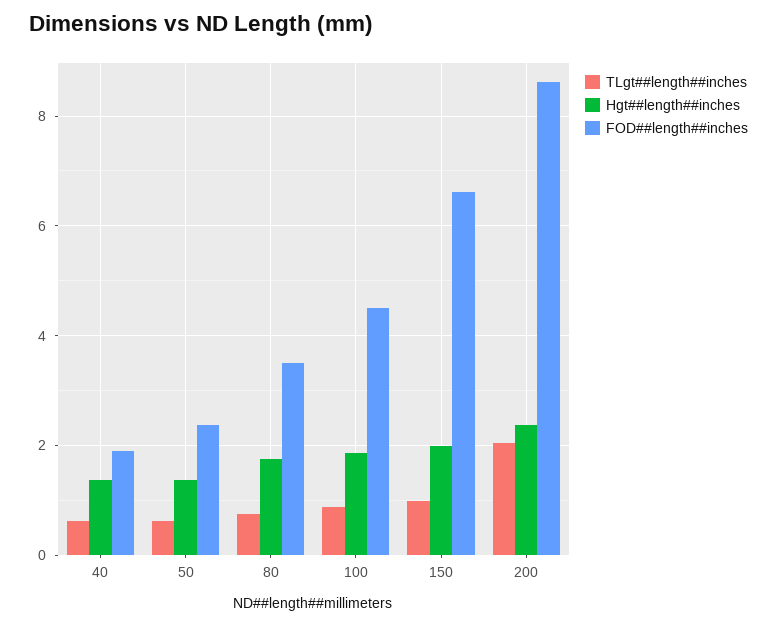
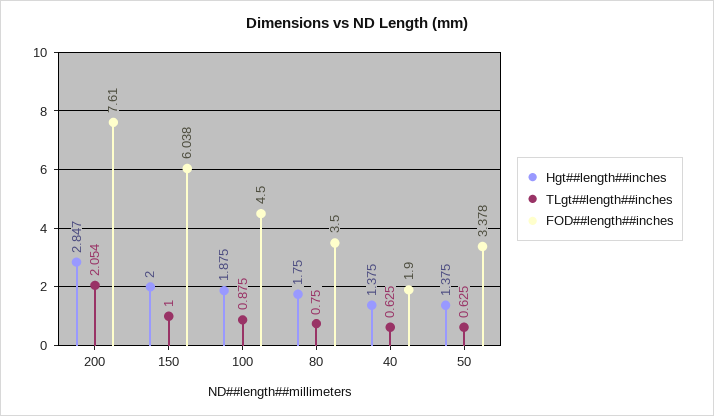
  {
    "TLgt##length##inches": {
      "40": 0.625,
      "50": 0.625,
      "80": 0.75,
      "100": 0.875,
      "150": 1,
      "200": 2.054
    },
    "Hgt##length##inches": {
      "40": 1.375,
      "50": 1.375,
      "80": 1.75,
      "100": 1.875,
      "150": 2,
-     "200": 2.4
+     "200": 2.847
    },
    "FOD##length##inches": {
      "40": 1.9,
-     "50": 2.4,
+     "50": 3.378,
      "80": 3.5,
      "100": 4.5,
-     "150": 6.6,
+     "150": 6.038,
-     "200": 8.6
+     "200": 7.61
    }
  }

